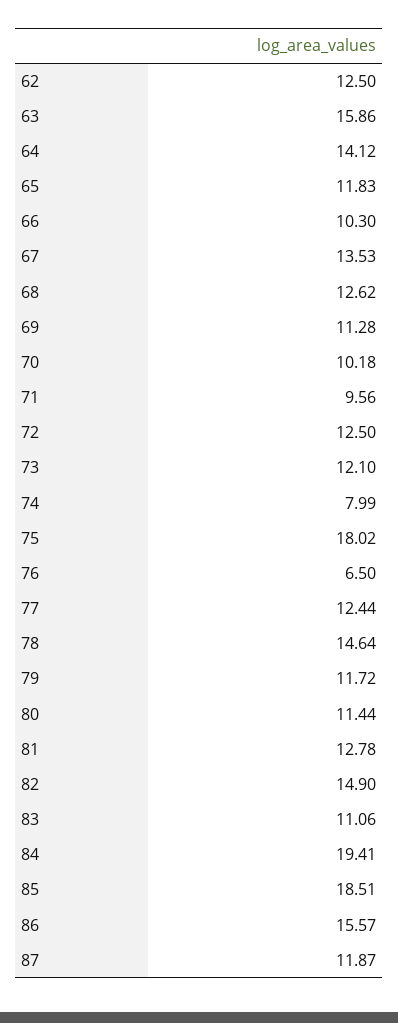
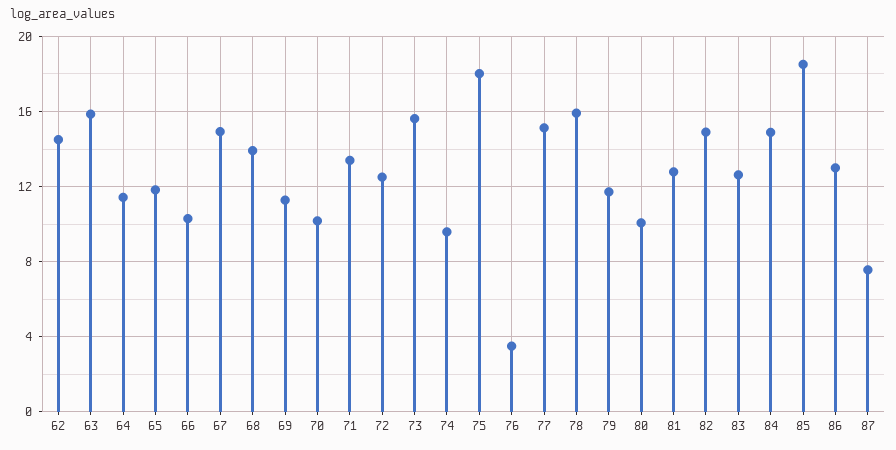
  {
-   "62": 12.5,
+   "62": 14.5,
    "63": 15.86,
-   "64": 14.12,
+   "64": 11.5,
    "65": 11.83,
    "66": 10.3,
-   "67": 13.53,
+   "67": 15,
-   "68": 12.62,
+   "68": 14,
    "69": 11.28,
    "70": 10.18,
-   "71": 9.56,
+   "71": 13.5,
    "72": 12.5,
-   "73": 12.1,
+   "73": 15.5,
-   "74": 7.99,
+   "74": 9.5,
    "75": 18.02,
-   "76": 6.5,
+   "76": 3.5,
-   "77": 12.44,
+   "77": 15,
-   "78": 14.64,
+   "78": 16,
    "79": 11.72,
-   "80": 11.44,
+   "80": 10,
    "81": 12.78,
    "82": 14.9,
-   "83": 11.06,
+   "83": 12.5,
-   "84": 19.41,
+   "84": 15,
    "85": 18.51,
-   "86": 15.57,
+   "86": 13,
-   "87": 11.87
+   "87": 7.5
  }

